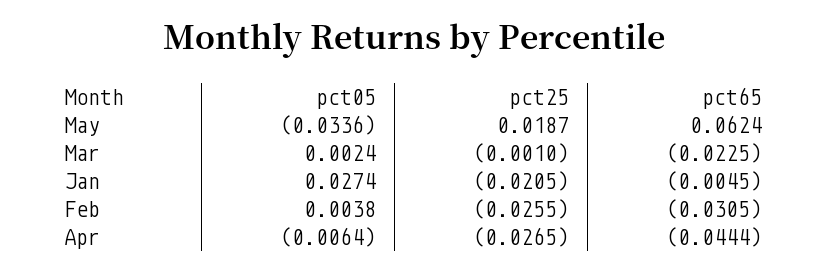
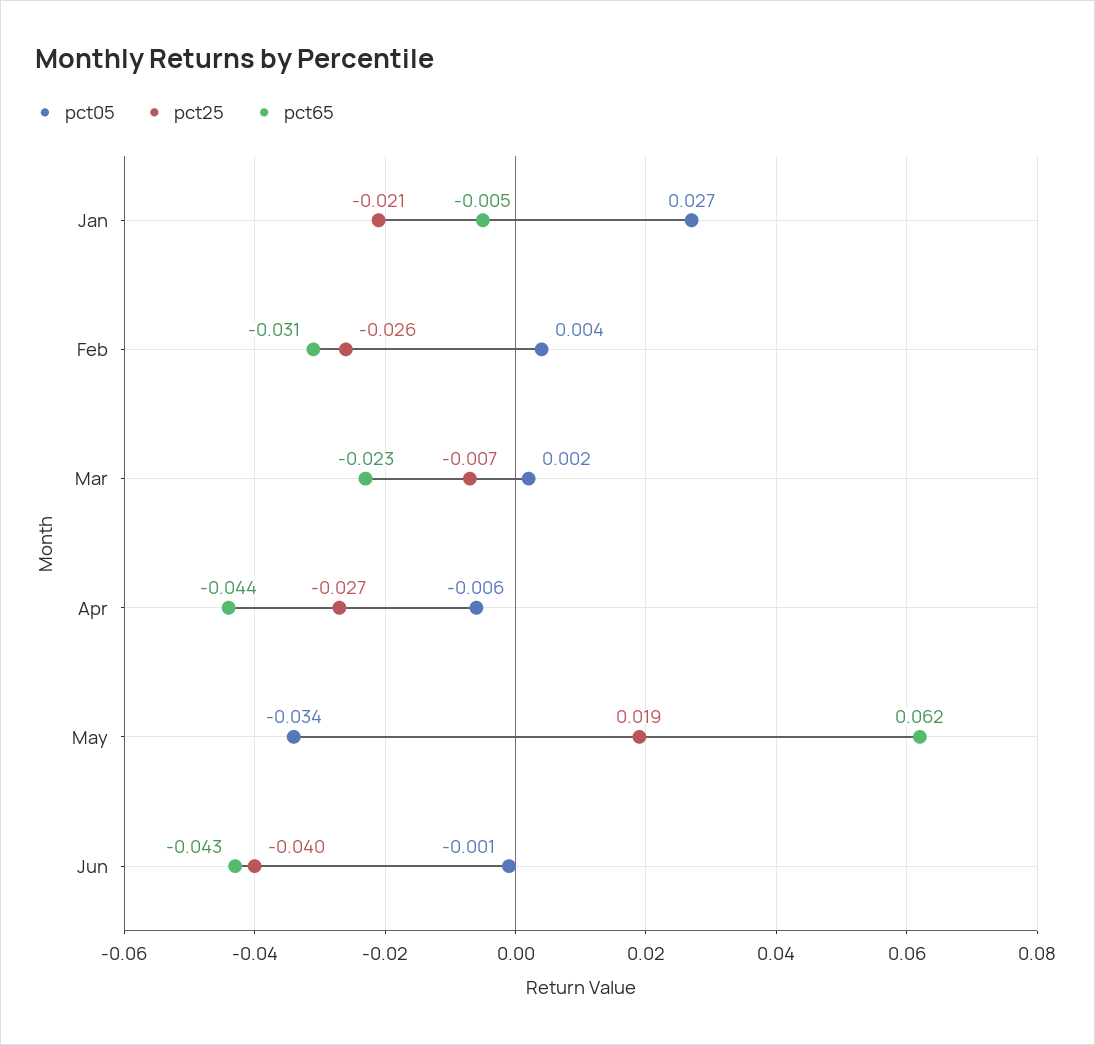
  {
    "pct05": {
      "May": -0.0336,
      "Mar": 0.0024,
      "Jan": 0.0274,
      "Feb": 0.0038,
-     "Apr": -0.0064
+     "Apr": -0.0064,
+     "Jun": -0.001
    },
    "pct25": {
      "May": 0.0187,
-     "Mar": -0.001,
+     "Mar": -0.007,
      "Jan": -0.0205,
      "Feb": -0.0255,
-     "Apr": -0.0265
+     "Apr": -0.0265,
+     "Jun": -0.04
    },
    "pct65": {
      "May": 0.0624,
      "Mar": -0.0225,
      "Jan": -0.0045,
      "Feb": -0.0305,
-     "Apr": -0.0444
+     "Apr": -0.0444,
+     "Jun": -0.043
    }
  }

